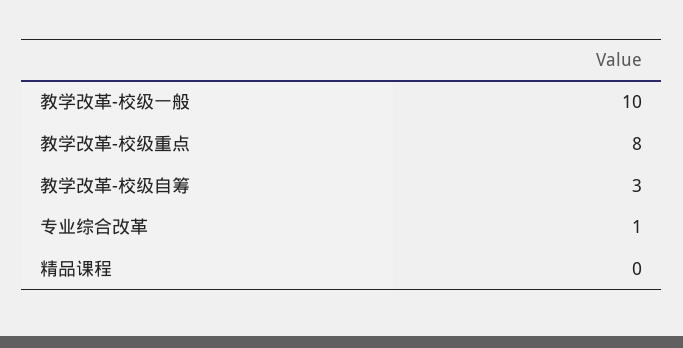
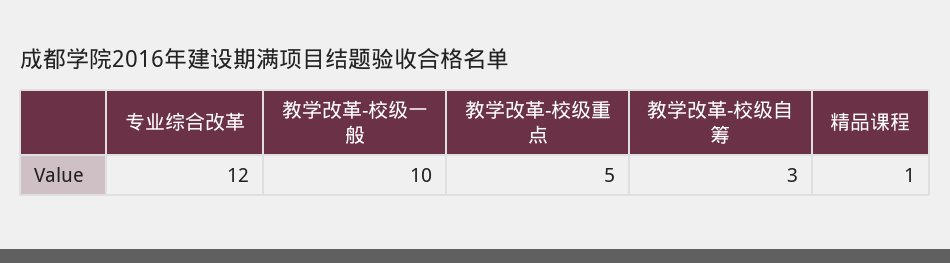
  {
    "教学改革-校级一般": 10,
-   "教学改革-校级重点": 8,
+   "教学改革-校级重点": 5,
    "教学改革-校级自筹": 3,
-   "专业综合改革": 1,
+   "专业综合改革": 12,
-   "精品课程": 0
+   "精品课程": 1
  }

